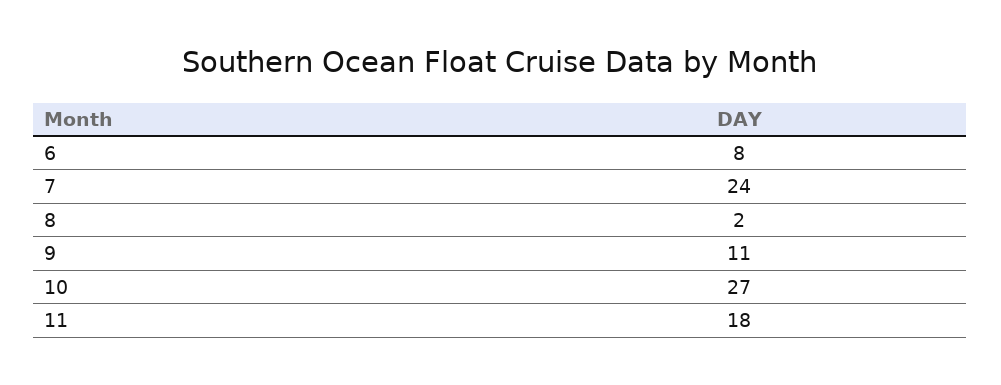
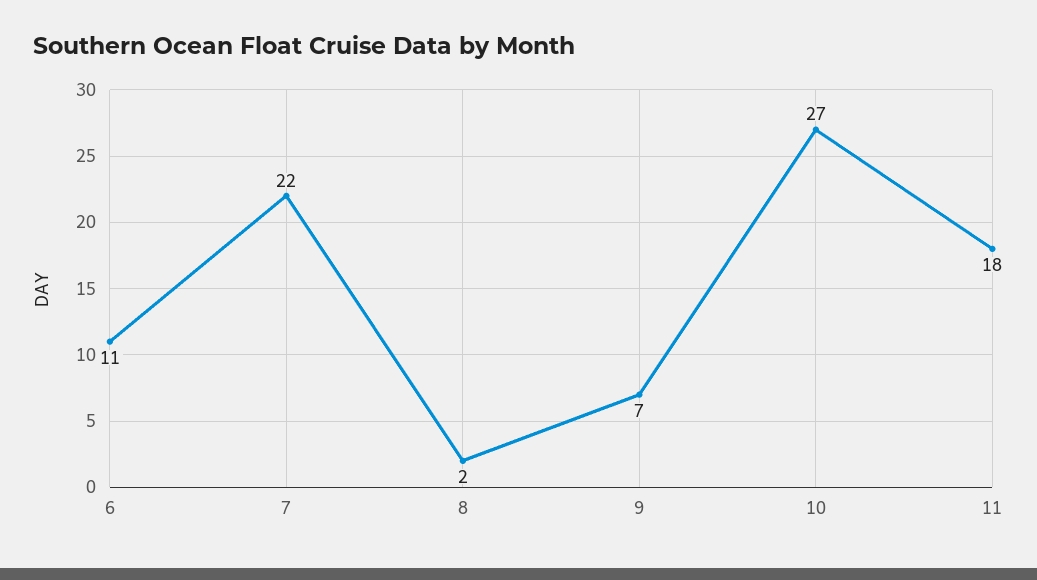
  {
-   "6": 8,
+   "6": 11,
-   "7": 24,
+   "7": 22,
    "8": 2,
-   "9": 11,
+   "9": 7,
    "10": 27,
    "11": 18
  }

